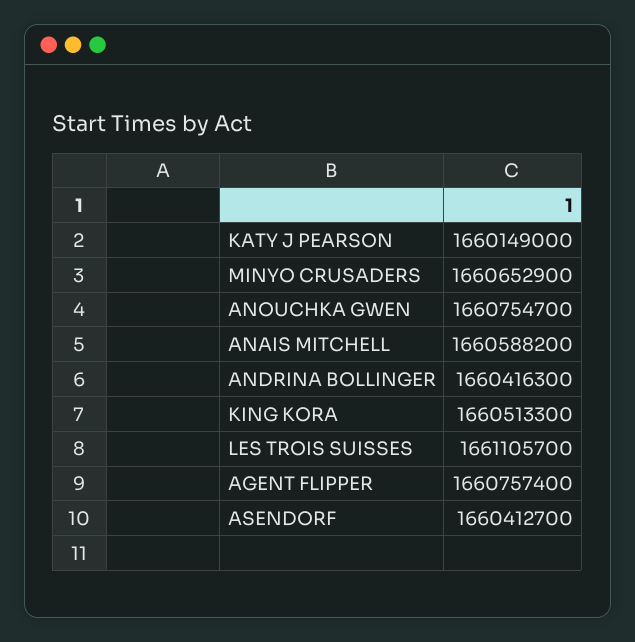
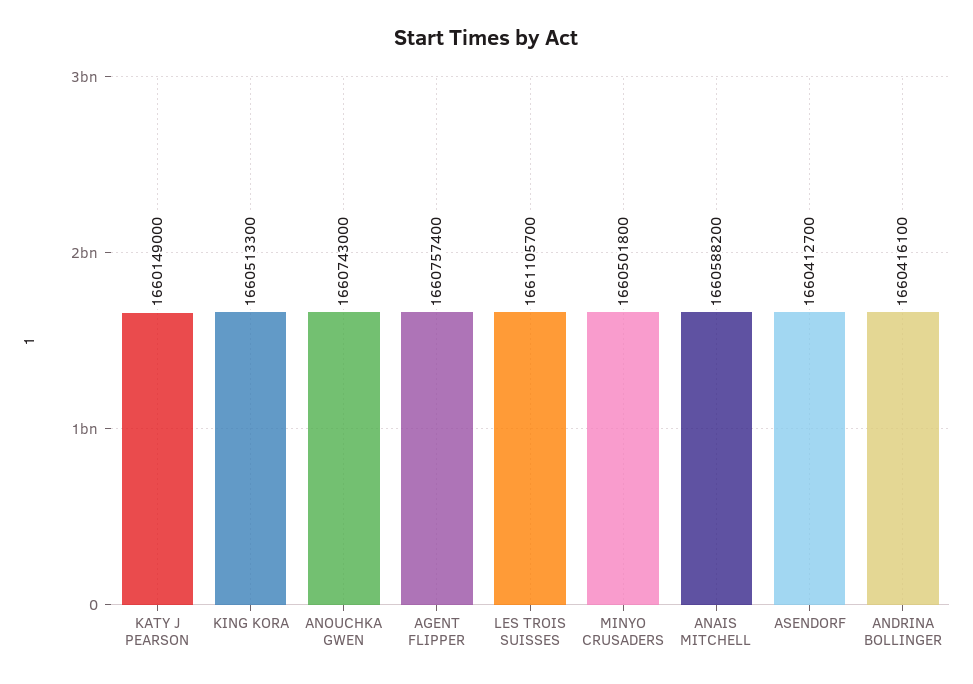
  {
    "KATY J PEARSON": 1660149000,
-   "MINYO CRUSADERS": 1660652900,
+   "MINYO CRUSADERS": 1660501800,
-   "ANOUCHKA GWEN": 1660754700,
+   "ANOUCHKA GWEN": 1660743000,
    "ANAIS MITCHELL": 1660588200,
-   "ANDRINA BOLLINGER": 1660416300,
+   "ANDRINA BOLLINGER": 1660416100,
    "KING KORA": 1660513300,
    "LES TROIS SUISSES": 1661105700,
    "AGENT FLIPPER": 1660757400,
    "ASENDORF": 1660412700
  }

